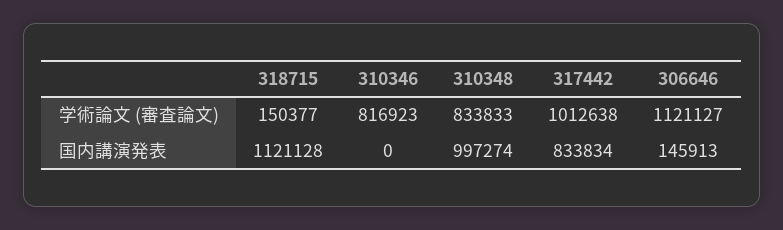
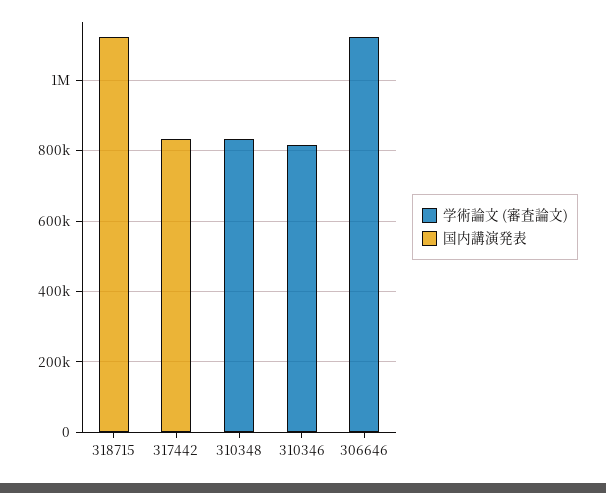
  {
    "学術論文 (審査論文)": {
-     "318715": 150377,
+     "318715": 0,
      "310346": 816923,
      "310348": 833833,
-     "317442": 1012638,
+     "317442": 0,
      "306646": 1121127
    },
    "国内講演発表": {
      "318715": 1121128,
      "310346": 0,
-     "310348": 997274,
+     "310348": 0,
      "317442": 833834,
-     "306646": 145913
+     "306646": 0
    }
  }

